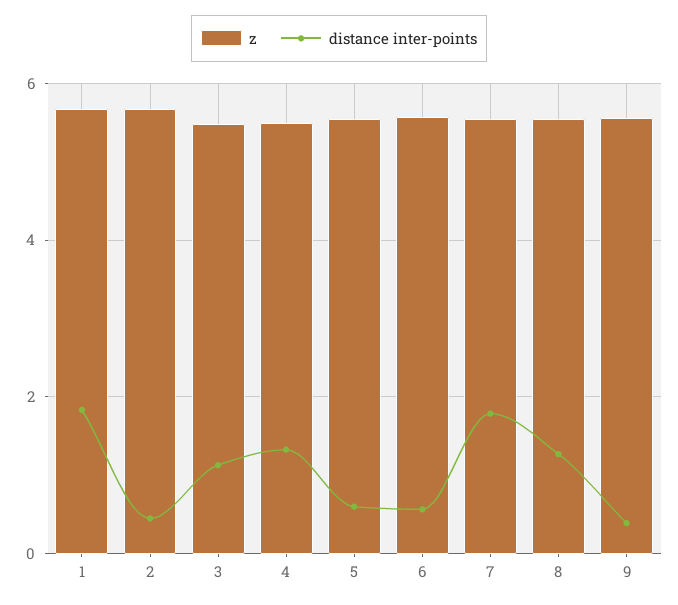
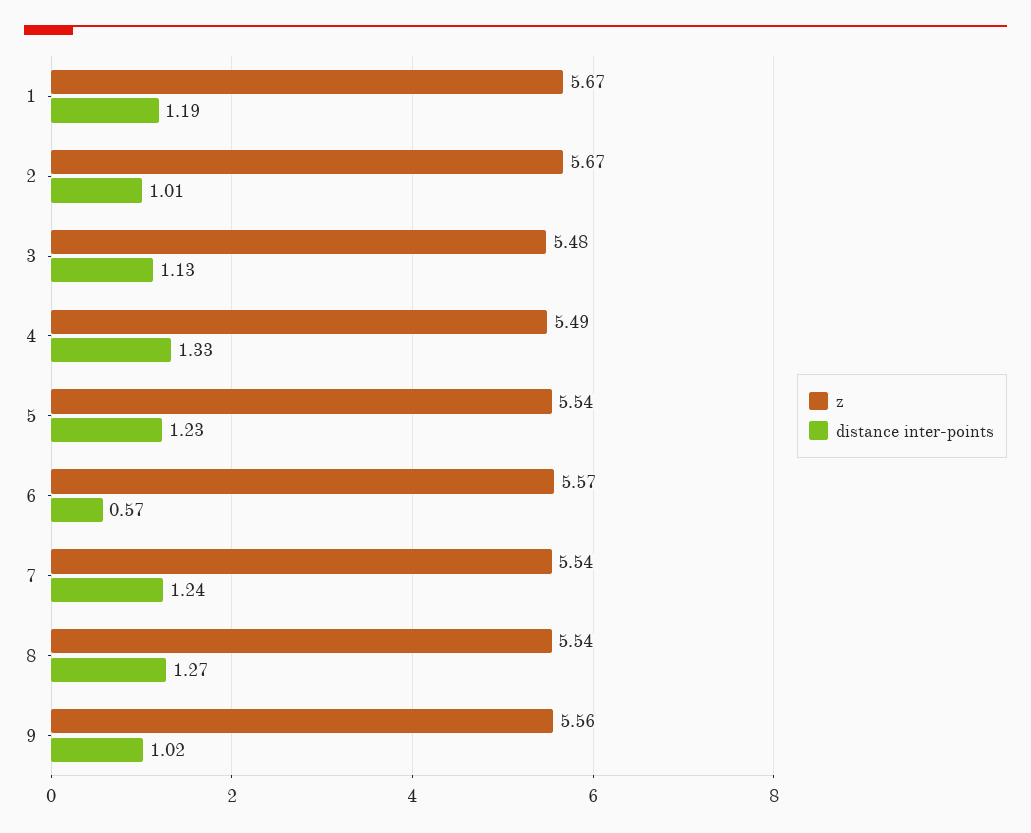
  {
    "z": {
      "1": 5.67,
      "2": 5.67,
      "3": 5.48,
      "4": 5.49,
      "5": 5.54,
      "6": 5.57,
      "7": 5.54,
      "8": 5.54,
      "9": 5.56
    },
    "distance inter-points": {
-     "1": 1.8,
+     "1": 1.19,
-     "2": 0.4,
+     "2": 1.01,
      "3": 1.13,
      "4": 1.33,
-     "5": 0.6,
+     "5": 1.23,
      "6": 0.57,
-     "7": 1.8,
+     "7": 1.24,
      "8": 1.27,
-     "9": 0.4
+     "9": 1.02
    }
  }

